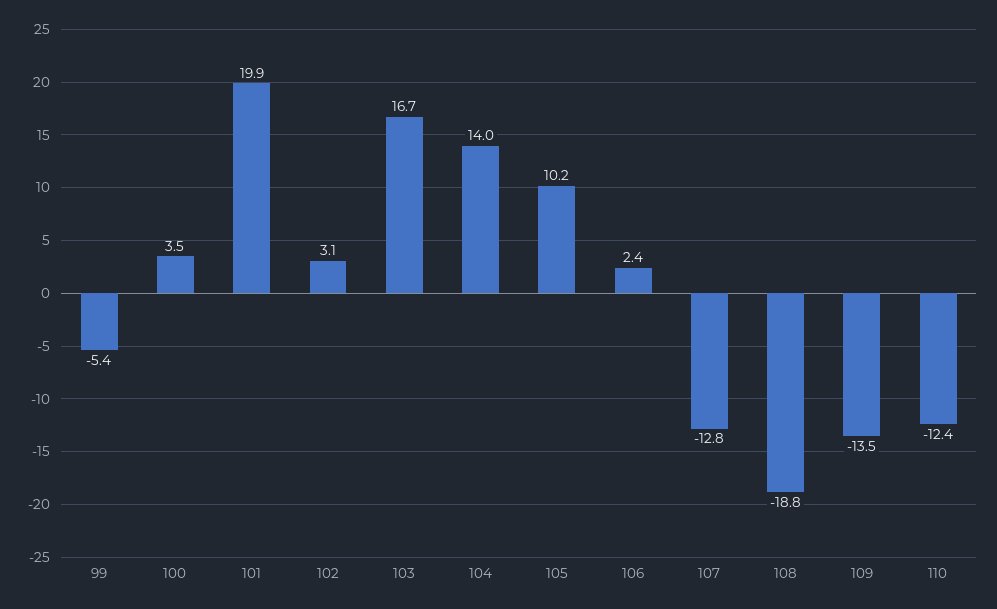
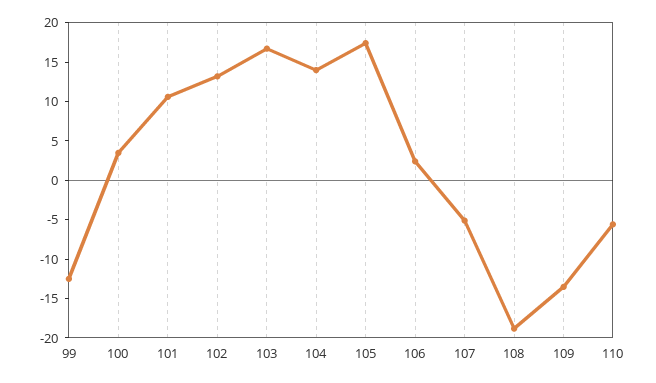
  {
-   "99": -5.4,
+   "99": -12.5,
    "100": 3.5,
-   "101": 19.9,
+   "101": 10,
-   "102": 3.1,
+   "102": 12.5,
    "103": 16.7,
    "104": 14,
-   "105": 10.2,
+   "105": 17.5,
    "106": 2.4,
-   "107": -12.8,
+   "107": -5,
    "108": -18.8,
    "109": -13.5,
-   "110": -12.4
+   "110": -5
  }

